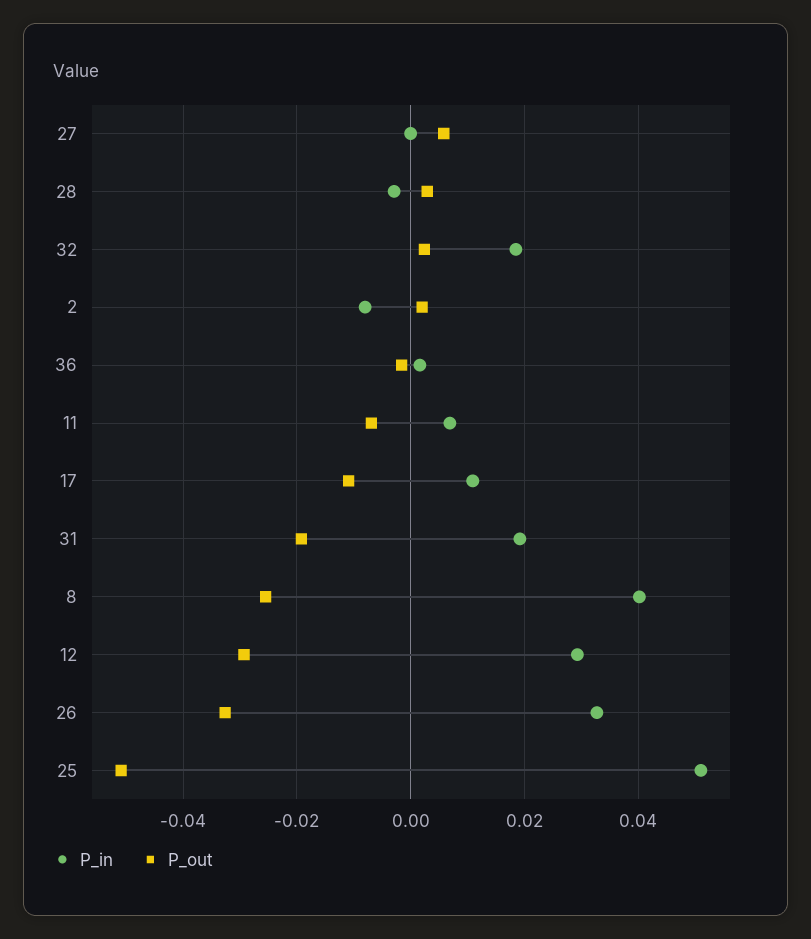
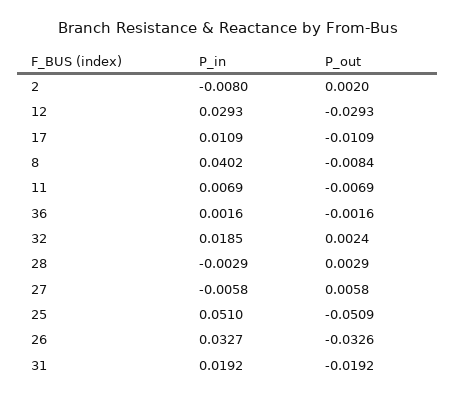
  {
    "P_in": {
-     "27": 0,
+     "27": -0.0058,
      "28": -0.0029,
      "32": 0.0185,
      "2": -0.008,
      "36": 0.0016,
      "11": 0.0069,
      "17": 0.0109,
      "31": 0.0192,
      "8": 0.0402,
      "12": 0.0293,
      "26": 0.0327,
      "25": 0.051
    },
    "P_out": {
      "27": 0.0058,
      "28": 0.0029,
      "32": 0.0024,
      "2": 0.002,
      "36": -0.0016,
      "11": -0.0069,
      "17": -0.0109,
      "31": -0.0192,
-     "8": -0.026,
+     "8": -0.0084,
      "12": -0.0293,
      "26": -0.0326,
      "25": -0.0509
    }
  }

